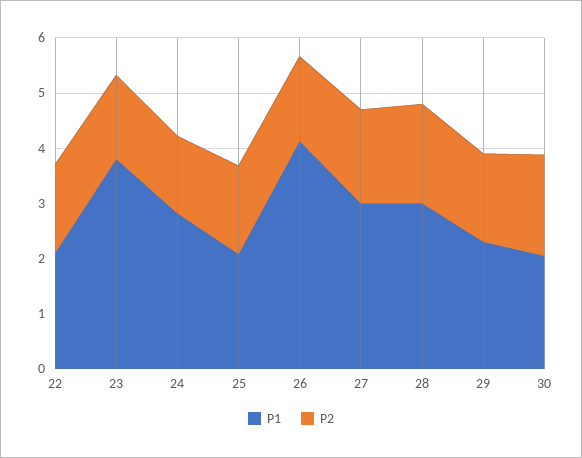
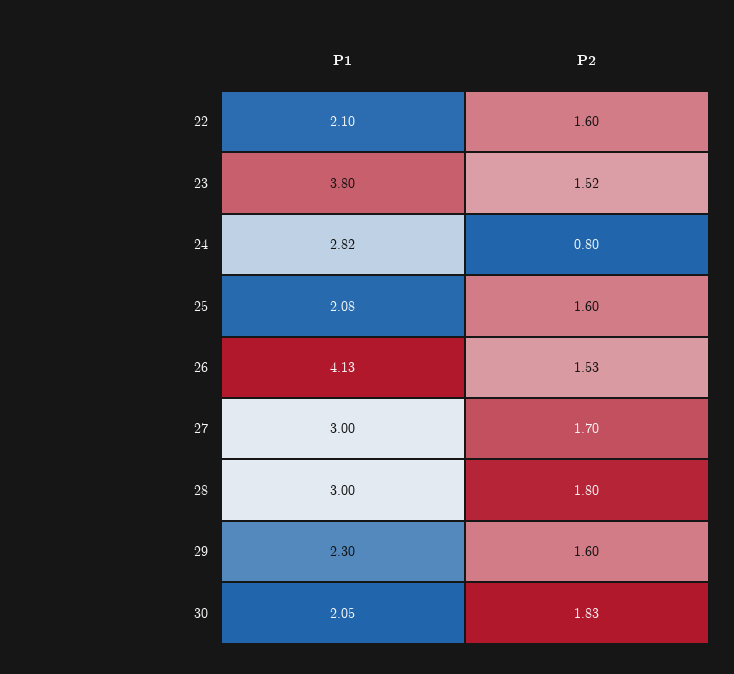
  {
    "P1": {
      "22": 2.1,
      "23": 3.8,
      "24": 2.82,
      "25": 2.08,
      "26": 4.13,
      "27": 3,
      "28": 3,
      "29": 2.3,
      "30": 2.05
    },
    "P2": {
      "22": 1.6,
      "23": 1.52,
-     "24": 1.4,
+     "24": 0.8,
      "25": 1.6,
      "26": 1.53,
      "27": 1.7,
      "28": 1.8,
      "29": 1.6,
      "30": 1.83
    }
  }

